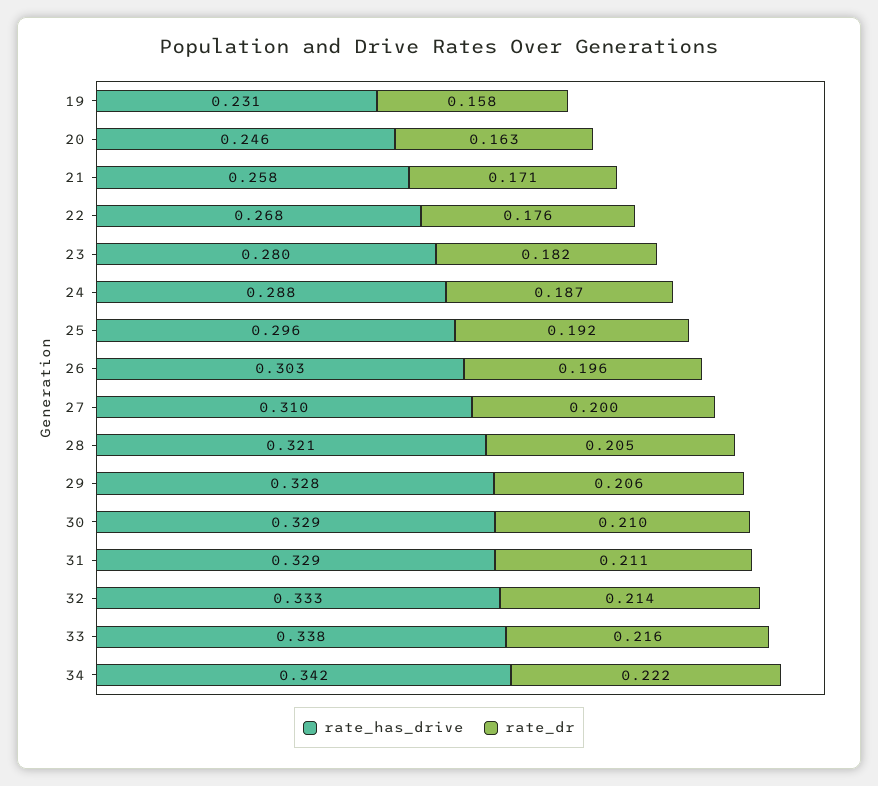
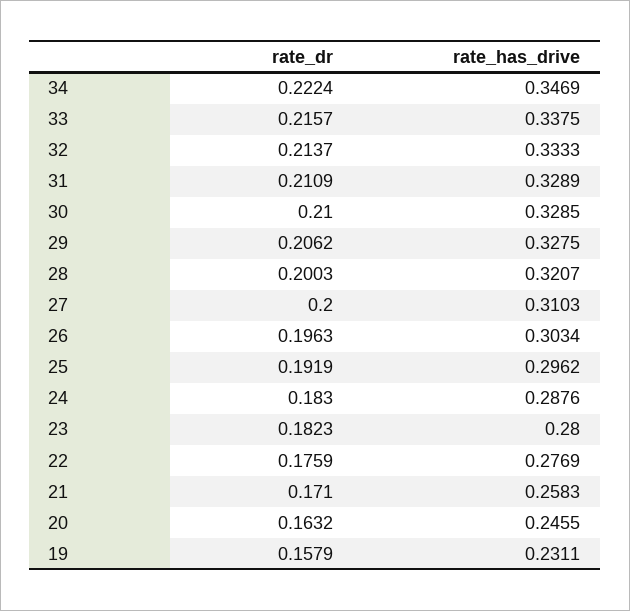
  {
    "rate_has_drive": {
      "19": 0.2311,
      "20": 0.2455,
      "21": 0.2583,
-     "22": 0.268,
+     "22": 0.2769,
      "23": 0.28,
      "24": 0.2876,
      "25": 0.2962,
      "26": 0.3034,
      "27": 0.3103,
      "28": 0.3207,
      "29": 0.3275,
      "30": 0.3285,
      "31": 0.3289,
      "32": 0.3333,
      "33": 0.3375,
-     "34": 0.342
+     "34": 0.3469
    },
    "rate_dr": {
      "19": 0.1579,
      "20": 0.1632,
      "21": 0.171,
      "22": 0.1759,
      "23": 0.1823,
-     "24": 0.187,
+     "24": 0.183,
      "25": 0.1919,
      "26": 0.1963,
      "27": 0.2,
-     "28": 0.205,
+     "28": 0.2003,
      "29": 0.2062,
      "30": 0.21,
      "31": 0.2109,
      "32": 0.2137,
      "33": 0.2157,
      "34": 0.2224
    }
  }

